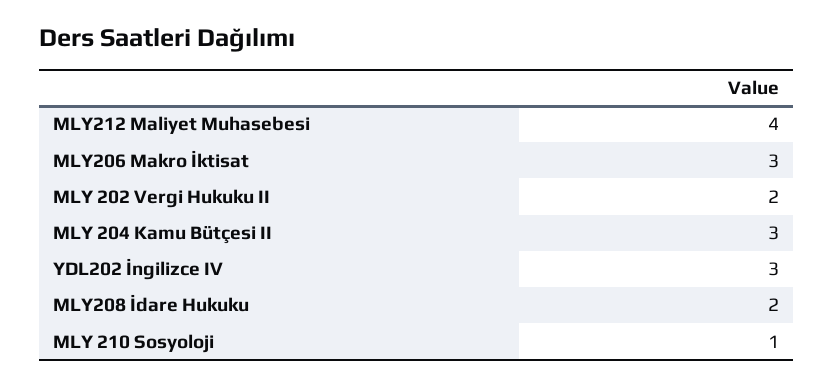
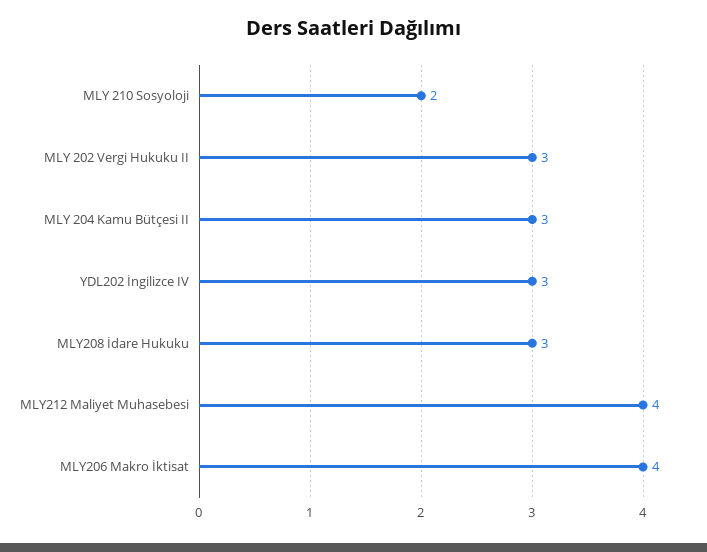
  {
    "MLY212 Maliyet Muhasebesi": 4,
-   "MLY206 Makro İktisat": 3,
+   "MLY206 Makro İktisat": 4,
-   "MLY 202 Vergi Hukuku II": 2,
+   "MLY 202 Vergi Hukuku II": 3,
    "MLY 204 Kamu Bütçesi II": 3,
    "YDL202 İngilizce IV": 3,
-   "MLY208 İdare Hukuku": 2,
+   "MLY208 İdare Hukuku": 3,
-   "MLY 210 Sosyoloji": 1
+   "MLY 210 Sosyoloji": 2
  }

